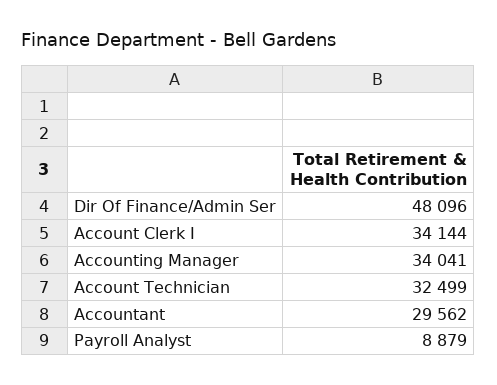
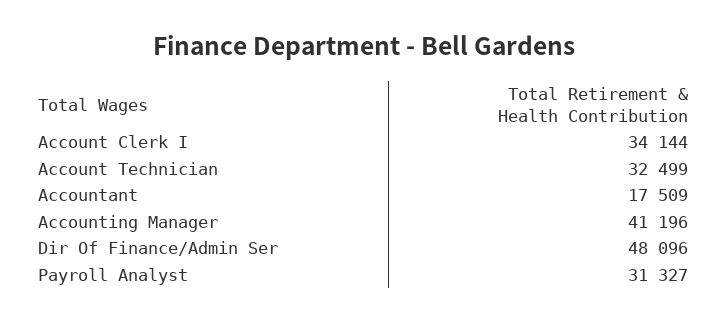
  {
    "Dir Of Finance/Admin Ser": 48096,
    "Account Clerk I": 34144,
-   "Accounting Manager": 34041,
+   "Accounting Manager": 41196,
    "Account Technician": 32499,
-   "Accountant": 29562,
+   "Accountant": 17509,
-   "Payroll Analyst": 8879
+   "Payroll Analyst": 31327
  }

